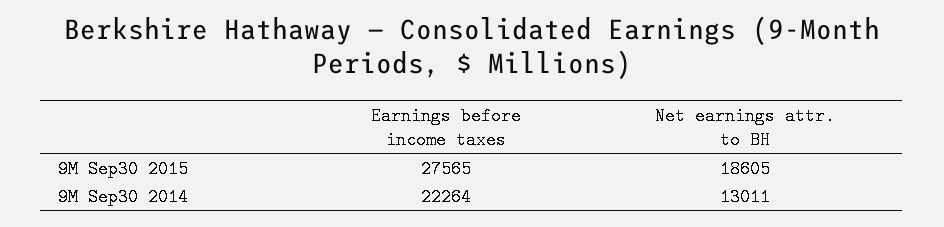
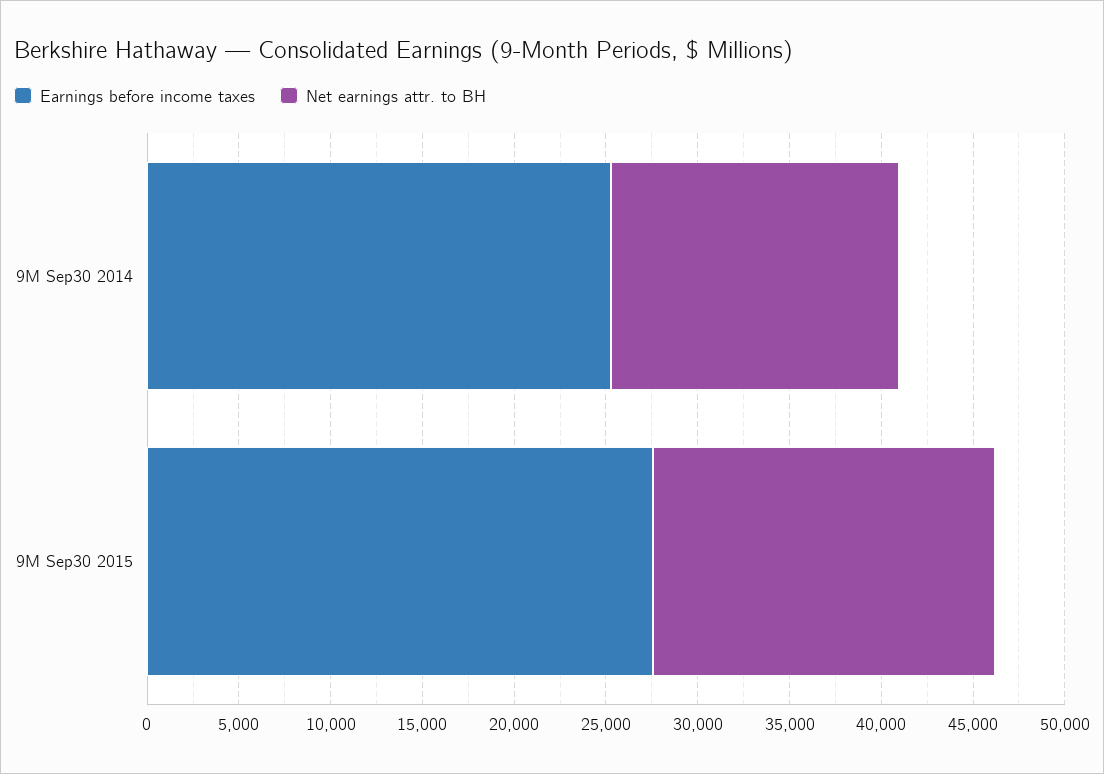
  {
    "Earnings before income taxes": {
      "9M Sep30 2015": 27565,
-     "9M Sep30 2014": 22264
+     "9M Sep30 2014": 25000
    },
    "Net earnings attr. to BH": {
      "9M Sep30 2015": 18605,
-     "9M Sep30 2014": 13011
+     "9M Sep30 2014": 16000
    }
  }

